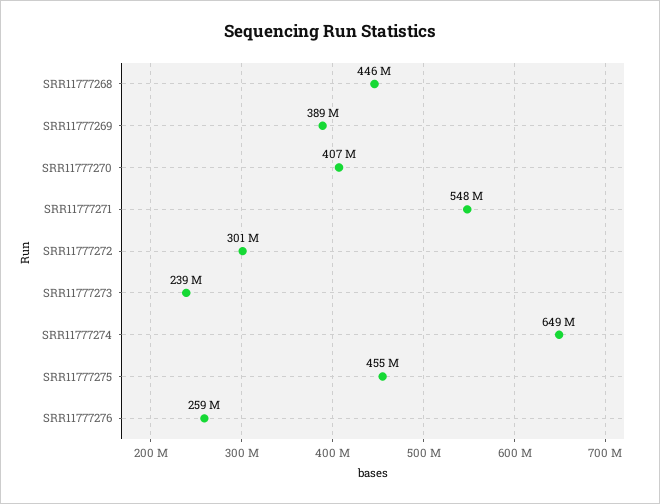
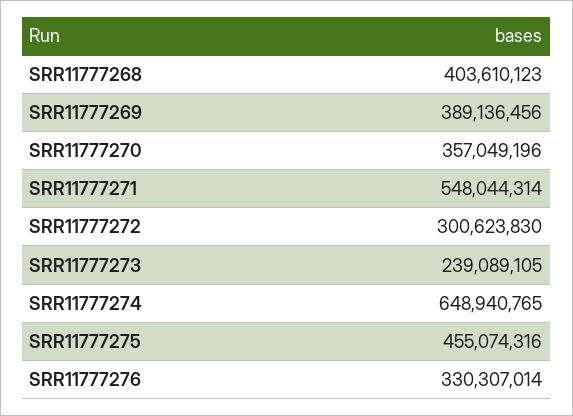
  {
-   "SRR11777268": 446000000,
+   "SRR11777268": 403610123,
    "SRR11777269": 389136456,
-   "SRR11777270": 407000000,
+   "SRR11777270": 357049196,
    "SRR11777271": 548044314,
    "SRR11777272": 300623830,
    "SRR11777273": 239089105,
    "SRR11777274": 648940765,
    "SRR11777275": 455074316,
-   "SRR11777276": 259000000
+   "SRR11777276": 330307014
  }

